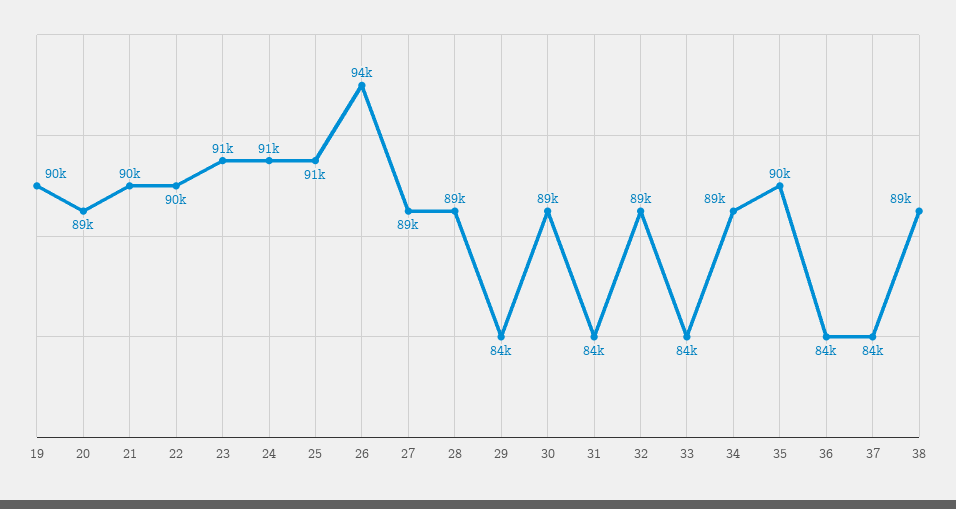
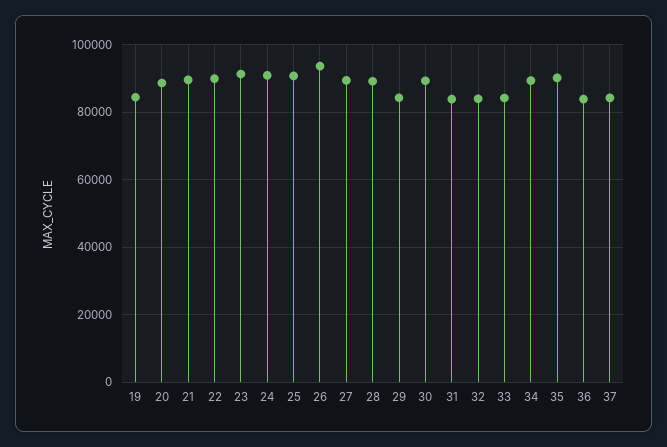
  {
-   "19": 90000,
+   "19": 84000,
    "20": 89000,
    "21": 90000,
    "22": 90000,
    "23": 91000,
    "24": 91000,
    "25": 91000,
    "26": 94000,
    "27": 89000,
    "28": 89000,
    "29": 84000,
    "30": 89000,
    "31": 84000,
-   "32": 89000,
+   "32": 84000,
    "33": 84000,
    "34": 89000,
    "35": 90000,
    "36": 84000,
-   "37": 84000,
+   "37": 84000
-   "38": 89000
  }

